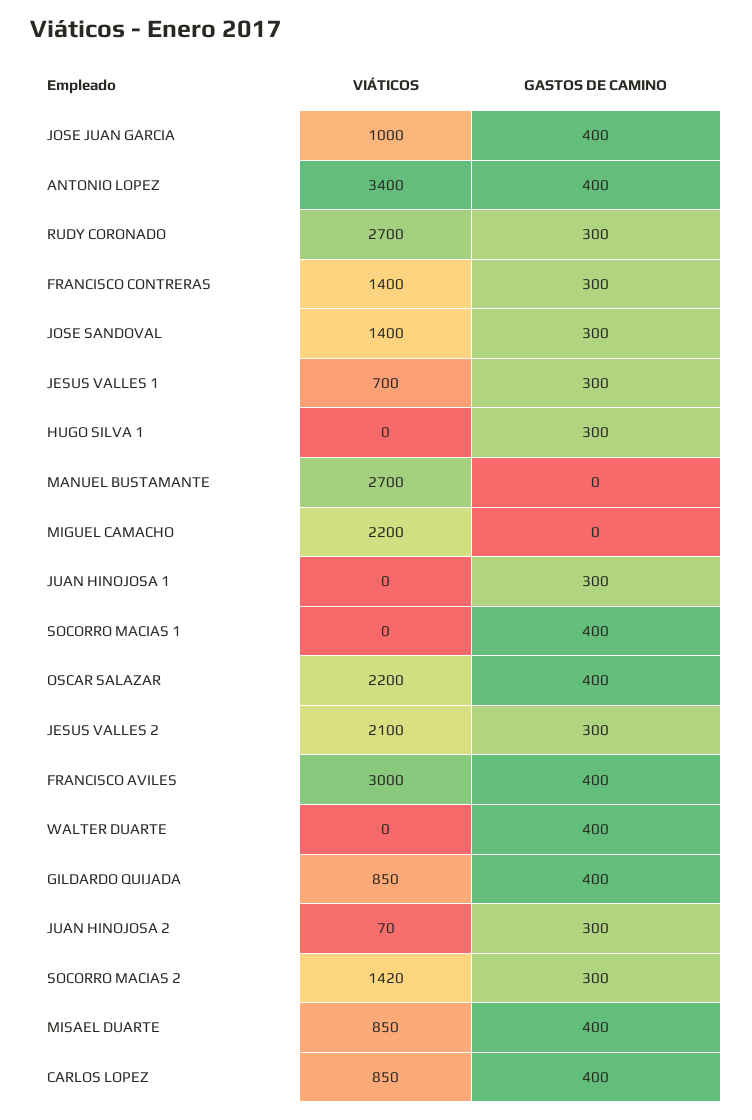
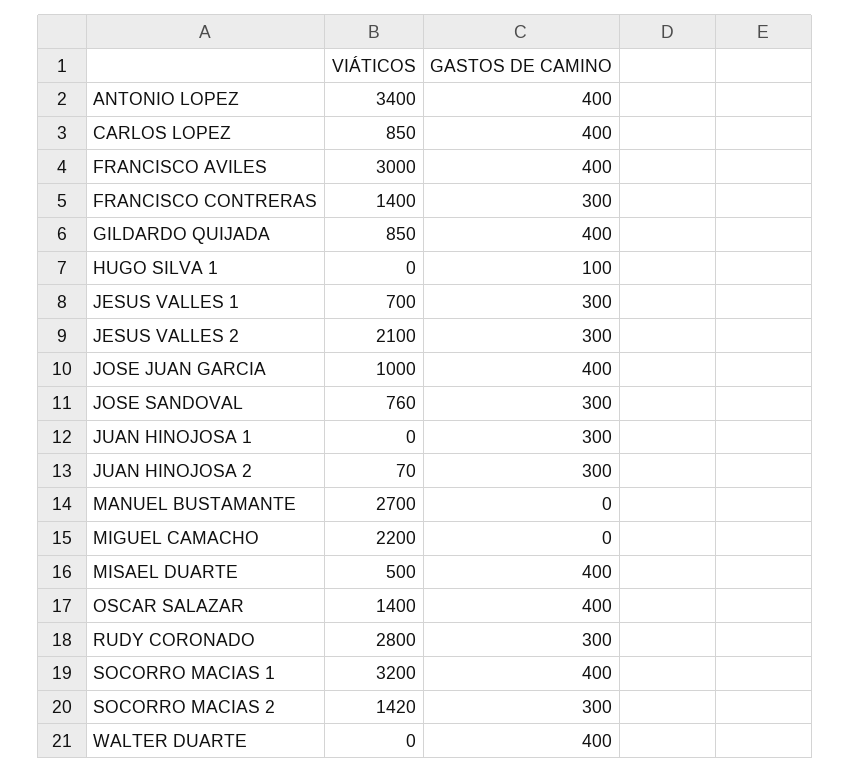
  {
    "VIÁTICOS": {
      "JOSE JUAN GARCIA": 1000,
      "ANTONIO LOPEZ": 3400,
-     "RUDY CORONADO": 2700,
+     "RUDY CORONADO": 2800,
      "FRANCISCO CONTRERAS": 1400,
-     "JOSE SANDOVAL": 1400,
+     "JOSE SANDOVAL": 760,
      "JESUS VALLES 1": 700,
      "HUGO SILVA 1": 0,
      "MANUEL BUSTAMANTE": 2700,
      "MIGUEL CAMACHO": 2200,
      "JUAN HINOJOSA 1": 0,
-     "SOCORRO MACIAS 1": 0,
+     "SOCORRO MACIAS 1": 3200,
-     "OSCAR SALAZAR": 2200,
+     "OSCAR SALAZAR": 1400,
      "JESUS VALLES 2": 2100,
      "FRANCISCO AVILES": 3000,
      "WALTER DUARTE": 0,
      "GILDARDO QUIJADA": 850,
      "JUAN HINOJOSA 2": 70,
      "SOCORRO MACIAS 2": 1420,
-     "MISAEL DUARTE": 850,
+     "MISAEL DUARTE": 500,
      "CARLOS LOPEZ": 850
    },
    "GASTOS DE CAMINO": {
      "JOSE JUAN GARCIA": 400,
      "ANTONIO LOPEZ": 400,
      "RUDY CORONADO": 300,
      "FRANCISCO CONTRERAS": 300,
      "JOSE SANDOVAL": 300,
      "JESUS VALLES 1": 300,
-     "HUGO SILVA 1": 300,
+     "HUGO SILVA 1": 100,
      "MANUEL BUSTAMANTE": 0,
      "MIGUEL CAMACHO": 0,
      "JUAN HINOJOSA 1": 300,
      "SOCORRO MACIAS 1": 400,
      "OSCAR SALAZAR": 400,
      "JESUS VALLES 2": 300,
      "FRANCISCO AVILES": 400,
      "WALTER DUARTE": 400,
      "GILDARDO QUIJADA": 400,
      "JUAN HINOJOSA 2": 300,
      "SOCORRO MACIAS 2": 300,
      "MISAEL DUARTE": 400,
      "CARLOS LOPEZ": 400
    }
  }

